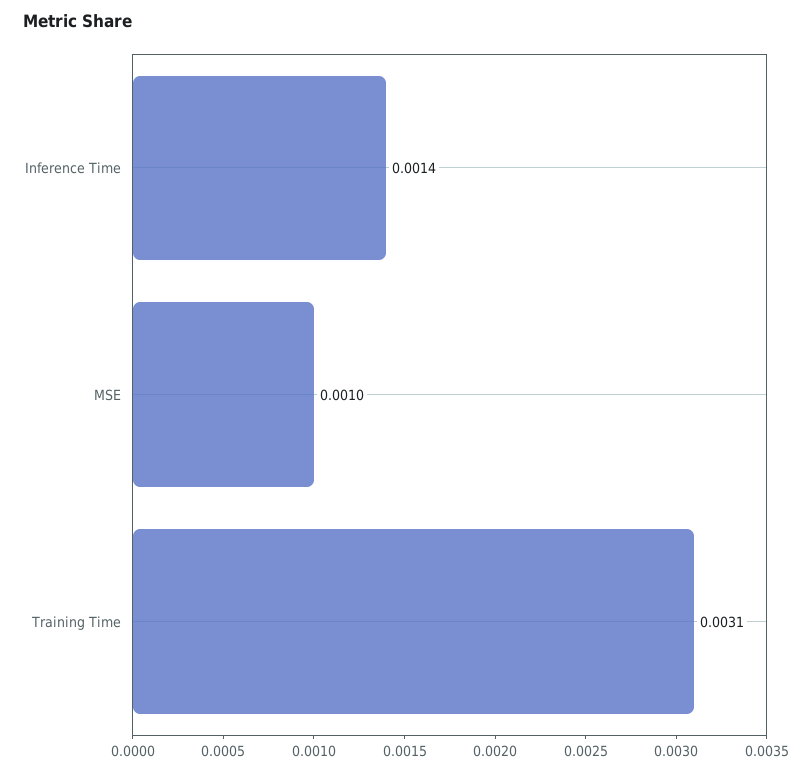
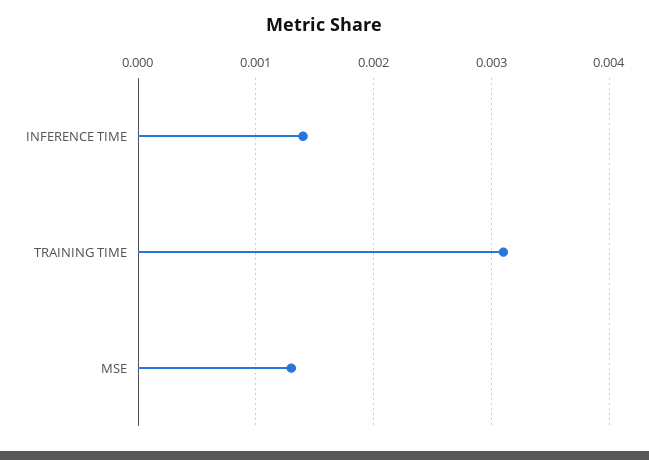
  {
    "Inference Time": 0.0014,
-   "MSE": 0.001,
+   "MSE": 0.0013,
    "Training Time": 0.0031
  }

